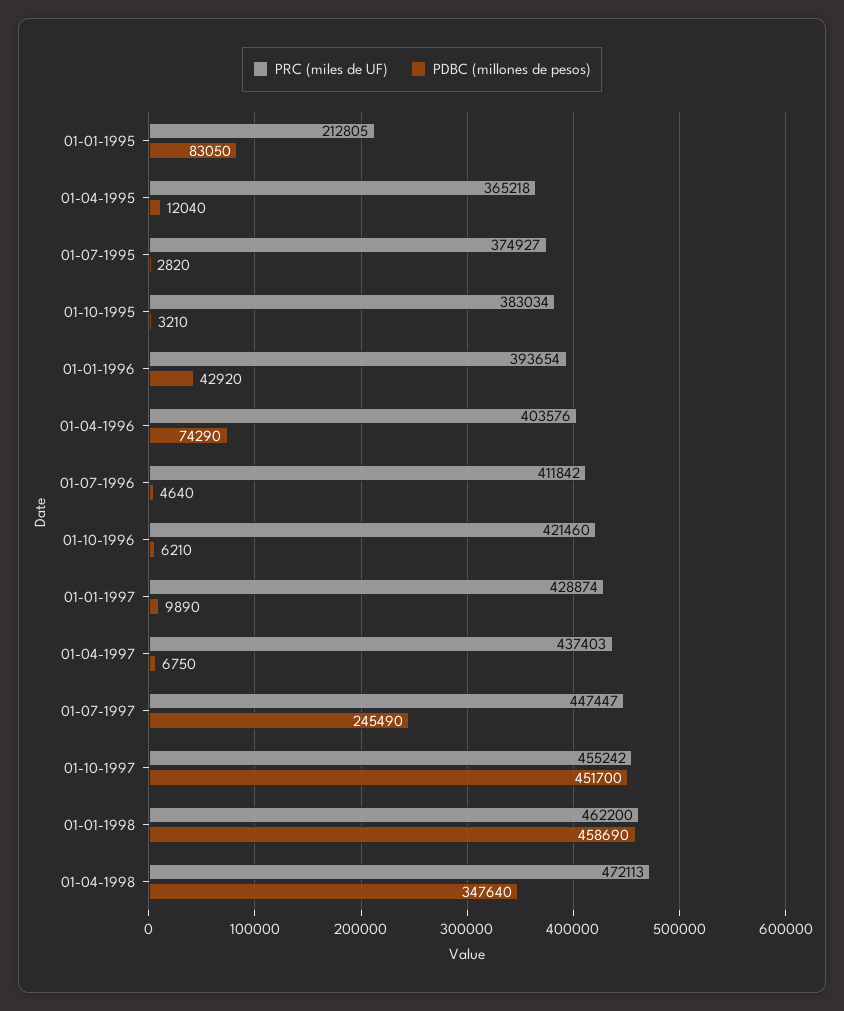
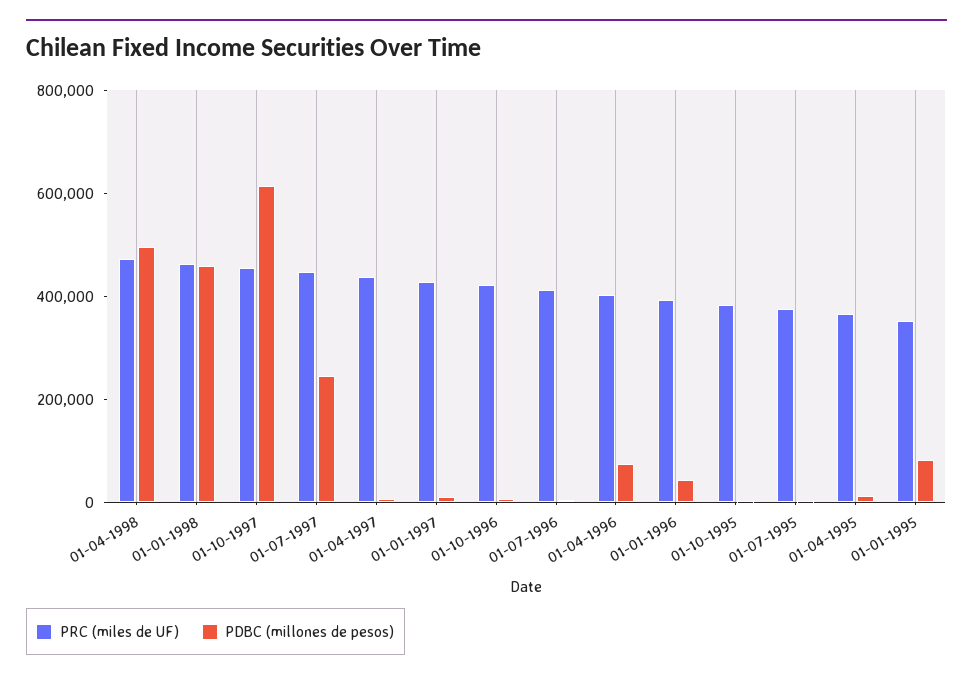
  {
    "PRC (miles de UF)": {
-     "01-01-1995": 212805,
+     "01-01-1995": 350000,
      "01-04-1995": 365218,
      "01-07-1995": 374927,
      "01-10-1995": 383034,
      "01-01-1996": 393654,
      "01-04-1996": 403576,
      "01-07-1996": 411842,
      "01-10-1996": 421460,
      "01-01-1997": 428874,
      "01-04-1997": 437403,
      "01-07-1997": 447447,
      "01-10-1997": 455242,
      "01-01-1998": 462200,
      "01-04-1998": 472113
    },
    "PDBC (millones de pesos)": {
      "01-01-1995": 83050,
      "01-04-1995": 12040,
      "01-07-1995": 2820,
      "01-10-1995": 3210,
      "01-01-1996": 42920,
      "01-04-1996": 74290,
      "01-07-1996": 4640,
      "01-10-1996": 6210,
      "01-01-1997": 9890,
      "01-04-1997": 6750,
      "01-07-1997": 245490,
-     "01-10-1997": 451700,
+     "01-10-1997": 600000,
      "01-01-1998": 458690,
-     "01-04-1998": 347640
+     "01-04-1998": 500000
    }
  }

